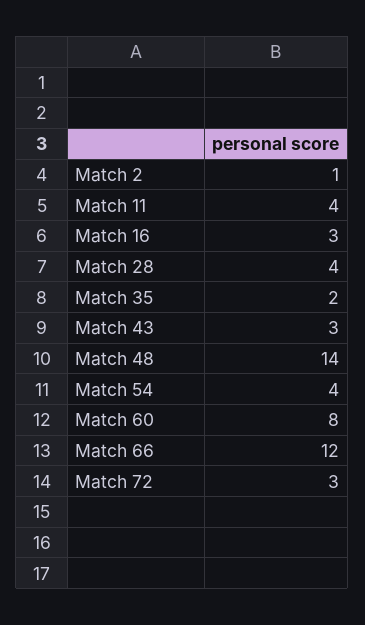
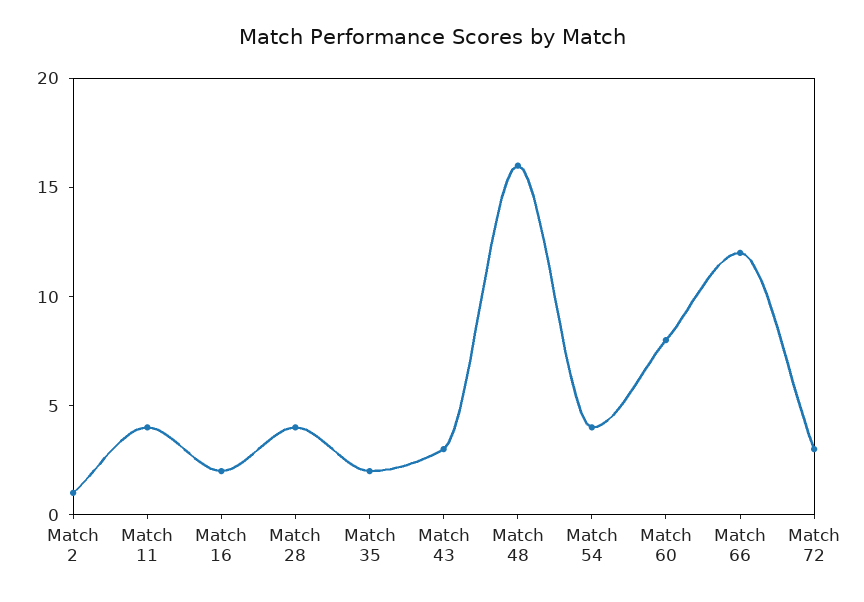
  {
    "Match 2": 1,
    "Match 11": 4,
-   "Match 16": 3,
+   "Match 16": 2,
    "Match 28": 4,
    "Match 35": 2,
    "Match 43": 3,
-   "Match 48": 14,
+   "Match 48": 16,
    "Match 54": 4,
    "Match 60": 8,
    "Match 66": 12,
    "Match 72": 3
  }

